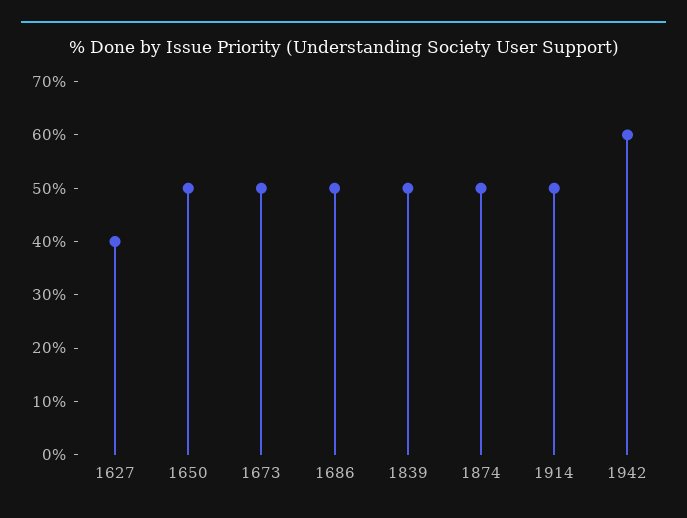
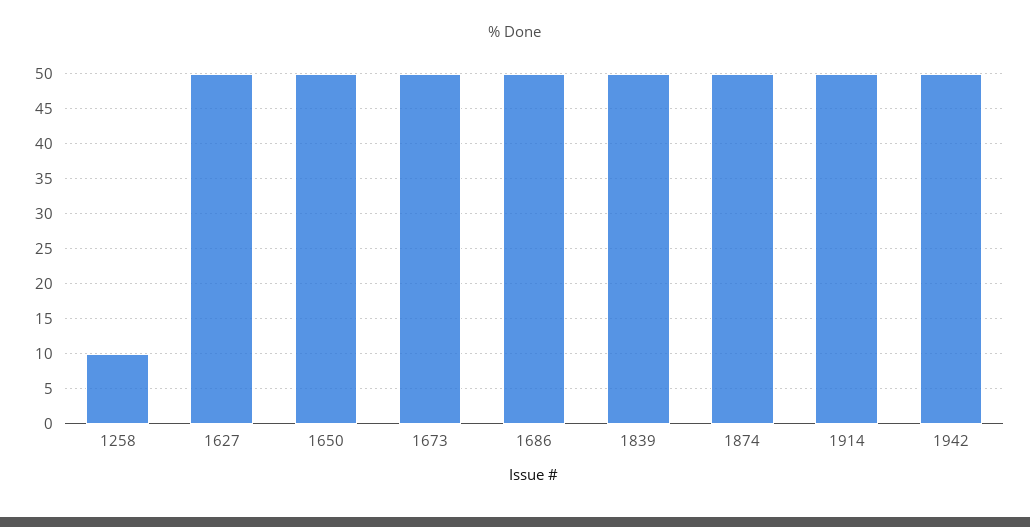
  {
-   "1627": 40,
+   "1627": 50,
    "1650": 50,
    "1673": 50,
    "1686": 50,
    "1839": 50,
    "1874": 50,
    "1914": 50,
-   "1942": 60
+   "1942": 50,
+   "1258": 10
  }

